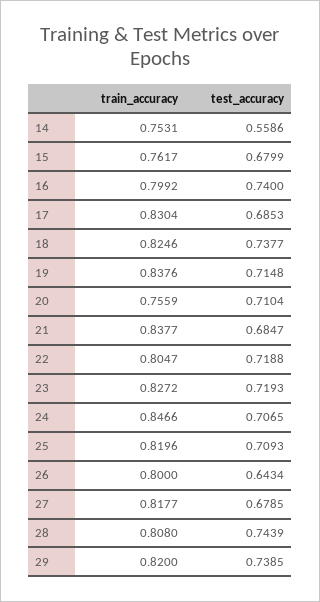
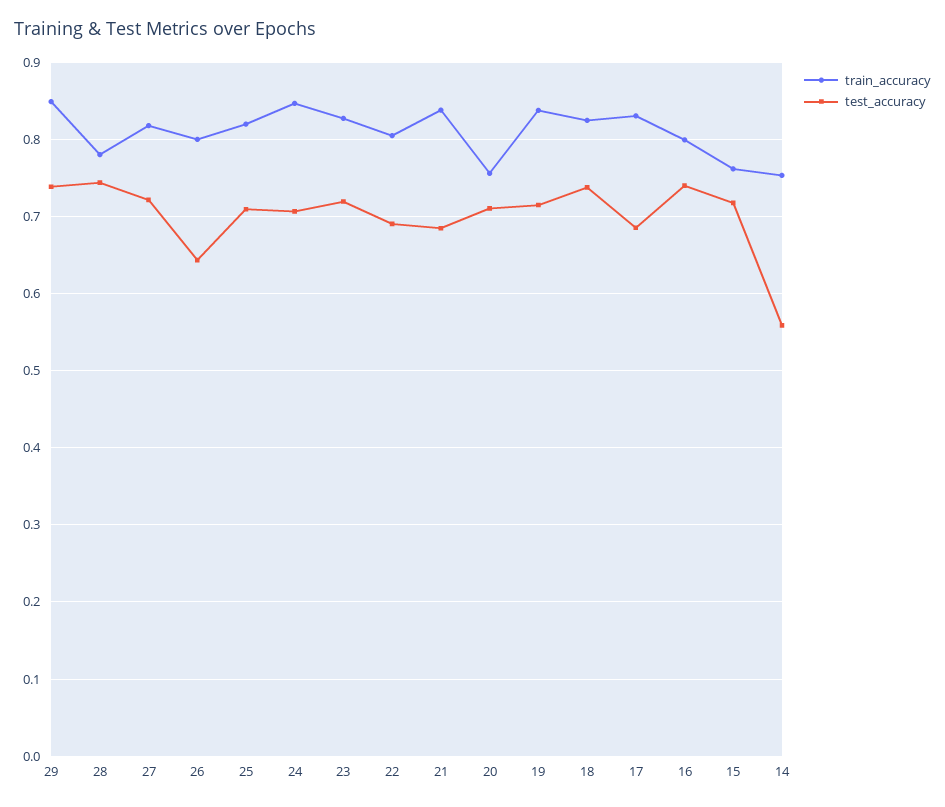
  {
    "train_accuracy": {
      "14": 0.7531,
      "15": 0.7617,
      "16": 0.7992,
      "17": 0.8304,
      "18": 0.8246,
      "19": 0.8376,
      "20": 0.7559,
      "21": 0.8377,
      "22": 0.8047,
      "23": 0.8272,
      "24": 0.8466,
      "25": 0.8196,
      "26": 0.8,
      "27": 0.8177,
-     "28": 0.808,
+     "28": 0.78,
-     "29": 0.82
+     "29": 0.85
    },
    "test_accuracy": {
      "14": 0.5586,
-     "15": 0.6799,
+     "15": 0.72,
      "16": 0.74,
      "17": 0.6853,
      "18": 0.7377,
      "19": 0.7148,
      "20": 0.7104,
      "21": 0.6847,
-     "22": 0.7188,
+     "22": 0.69,
      "23": 0.7193,
      "24": 0.7065,
      "25": 0.7093,
      "26": 0.6434,
-     "27": 0.6785,
+     "27": 0.72,
      "28": 0.7439,
      "29": 0.7385
    }
  }

